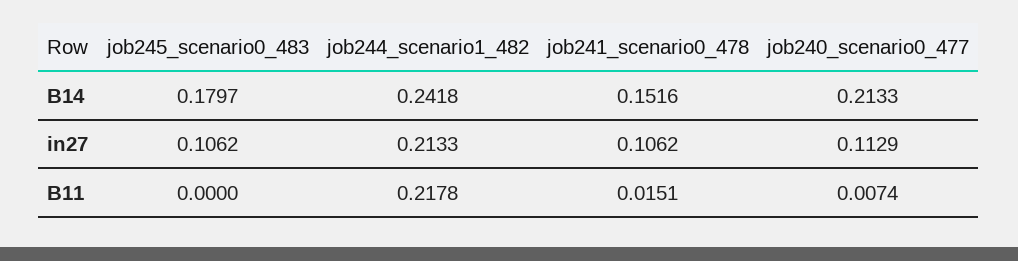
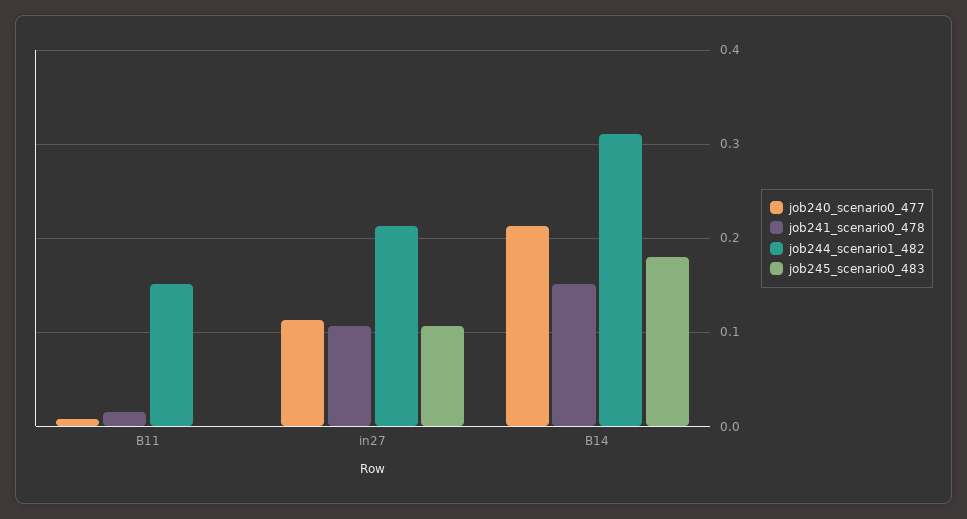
  {
    "job245_scenario0_483": {
      "B14": 0.1797,
      "in27": 0.1062,
      "B11": 0
    },
    "job244_scenario1_482": {
-     "B14": 0.2418,
+     "B14": 0.31,
      "in27": 0.2133,
-     "B11": 0.2178
+     "B11": 0.15
    },
    "job241_scenario0_478": {
      "B14": 0.1516,
      "in27": 0.1062,
      "B11": 0.0151
    },
    "job240_scenario0_477": {
      "B14": 0.2133,
      "in27": 0.1129,
      "B11": 0.0074
    }
  }

